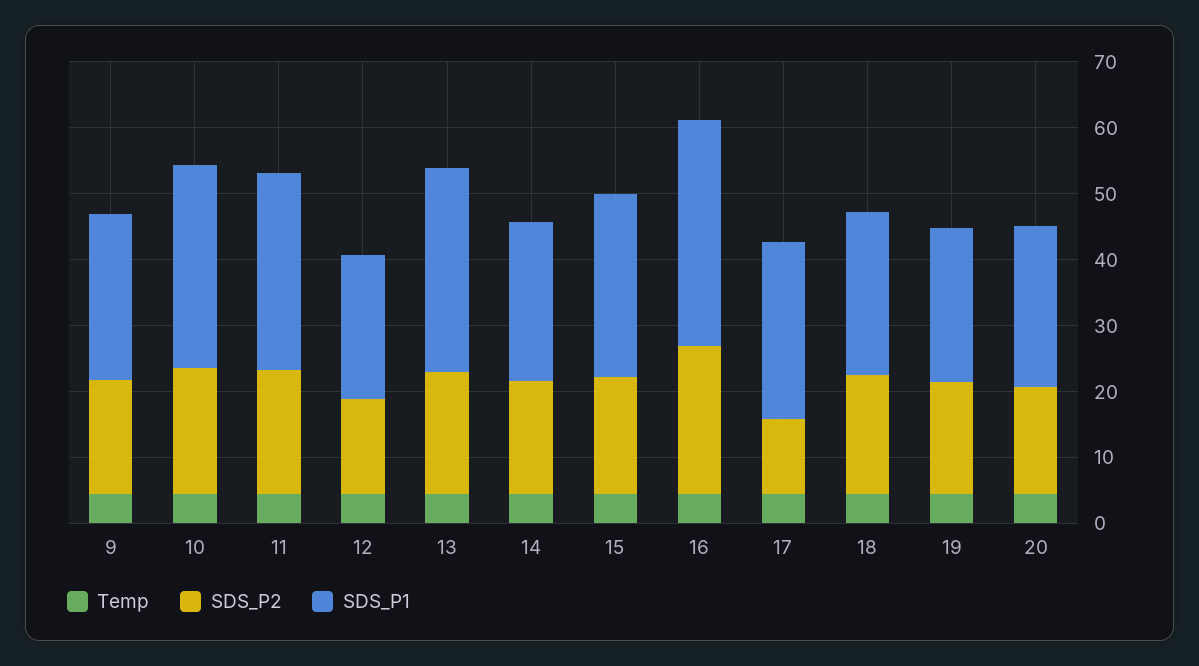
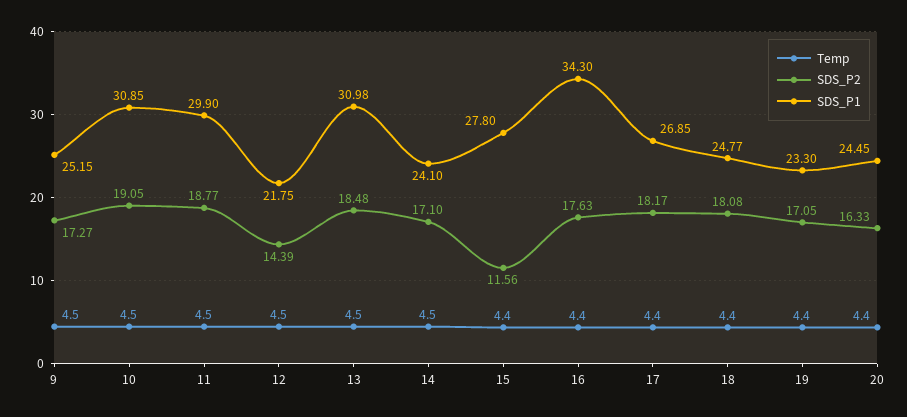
  {
    "Temp": {
      "9": 4.5,
      "10": 4.5,
      "11": 4.5,
      "12": 4.5,
      "13": 4.5,
      "14": 4.5,
      "15": 4.4,
      "16": 4.4,
      "17": 4.4,
      "18": 4.4,
      "19": 4.4,
      "20": 4.4
    },
    "SDS_P2": {
      "9": 17.27,
      "10": 19.05,
      "11": 18.77,
      "12": 14.39,
      "13": 18.48,
      "14": 17.1,
-     "15": 18,
+     "15": 11.56,
-     "16": 22,
+     "16": 17.63,
-     "17": 12,
+     "17": 18.17,
      "18": 18.08,
      "19": 17.05,
      "20": 16.33
    },
    "SDS_P1": {
      "9": 25.15,
      "10": 30.85,
      "11": 29.9,
      "12": 21.75,
      "13": 30.98,
      "14": 24.1,
      "15": 27.8,
      "16": 34.3,
      "17": 26.85,
      "18": 24.77,
      "19": 23.3,
      "20": 24.45
    }
  }

